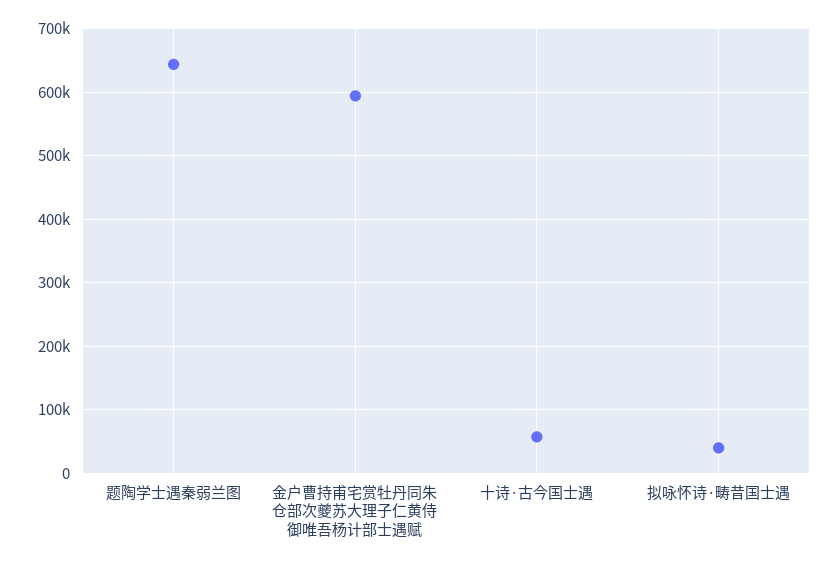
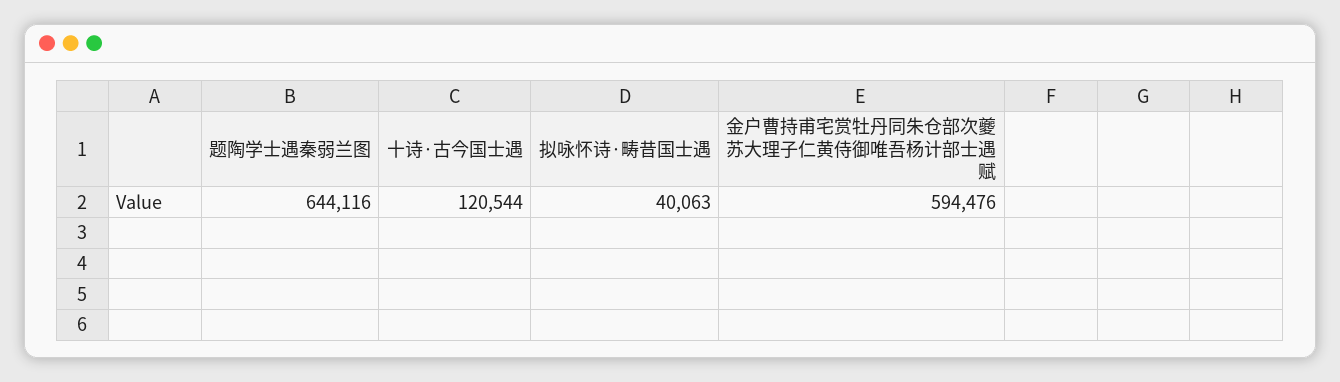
  {
    "题陶学士遇秦弱兰图": 644116,
    "金户曹持甫宅赏牡丹同朱仓部次夔苏大理子仁黄侍御唯吾杨计部士遇赋": 594476,
-   "十诗·古今国士遇": 60000,
+   "十诗·古今国士遇": 120544,
    "拟咏怀诗·畴昔国士遇": 40063
  }

